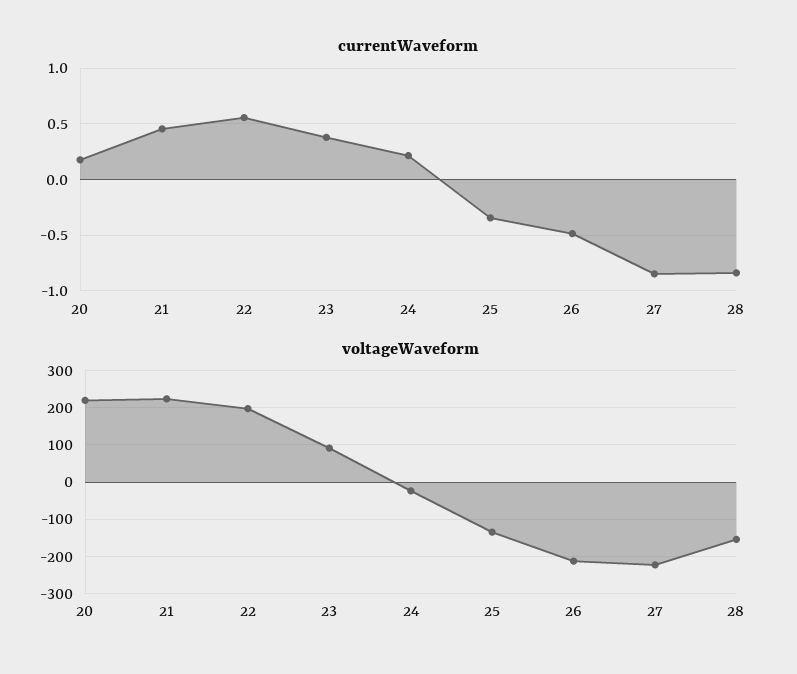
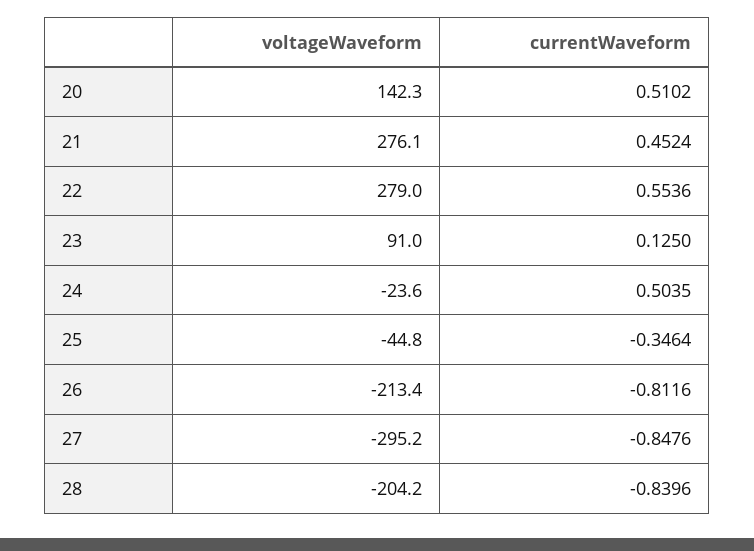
  {
    "currentWaveform": {
-     "20": 0.2,
+     "20": 0.5102,
      "21": 0.4524,
      "22": 0.5536,
-     "23": 0.4,
+     "23": 0.125,
-     "24": 0.2,
+     "24": 0.5035,
      "25": -0.3464,
-     "26": -0.5,
+     "26": -0.8116,
      "27": -0.8476,
      "28": -0.8396
    },
    "voltageWaveform": {
-     "20": 220,
+     "20": 142.3,
-     "21": 220,
+     "21": 276.1,
-     "22": 200,
+     "22": 279,
      "23": 91,
      "24": -23.6,
-     "25": -140,
+     "25": -44.8,
      "26": -213.4,
-     "27": -220,
+     "27": -295.2,
-     "28": -160
+     "28": -204.2
    }
  }

